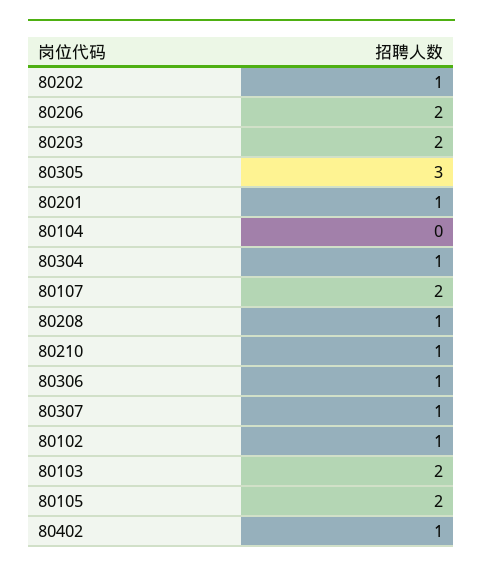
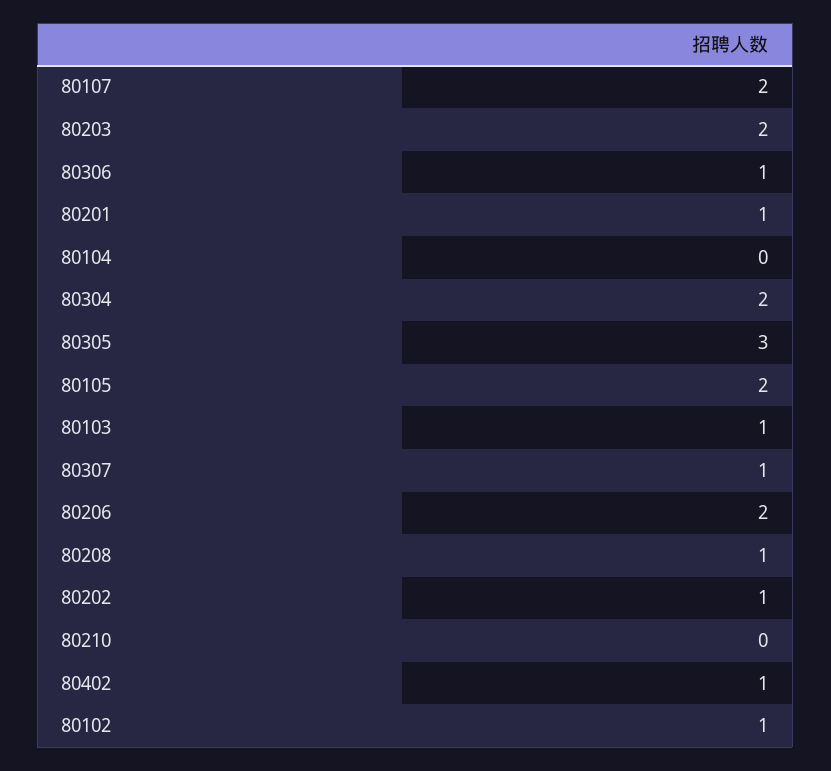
  {
    "80202": 1,
    "80206": 2,
    "80203": 2,
    "80305": 3,
    "80201": 1,
    "80104": 0,
-   "80304": 1,
+   "80304": 2,
    "80107": 2,
    "80208": 1,
-   "80210": 1,
+   "80210": 0,
    "80306": 1,
    "80307": 1,
    "80102": 1,
-   "80103": 2,
+   "80103": 1,
    "80105": 2,
    "80402": 1
  }

